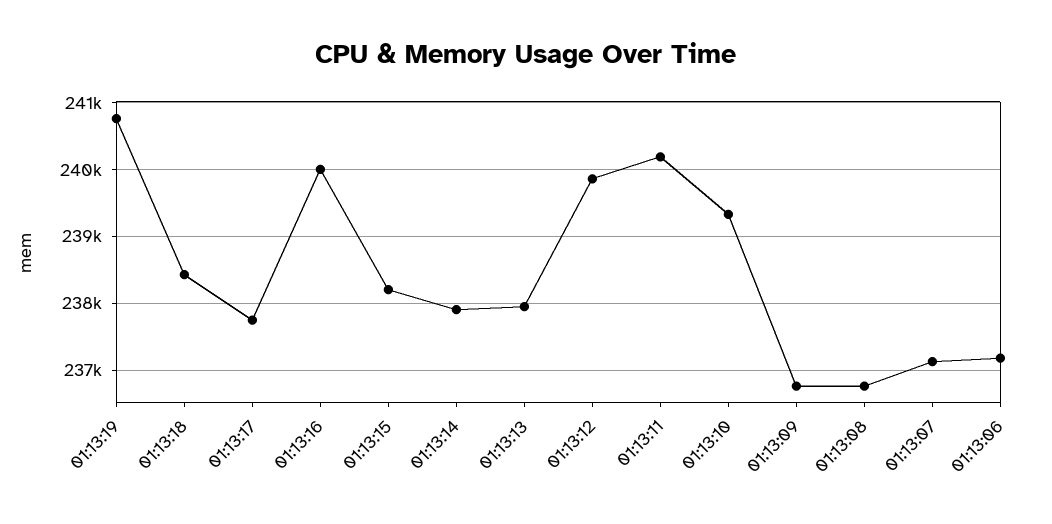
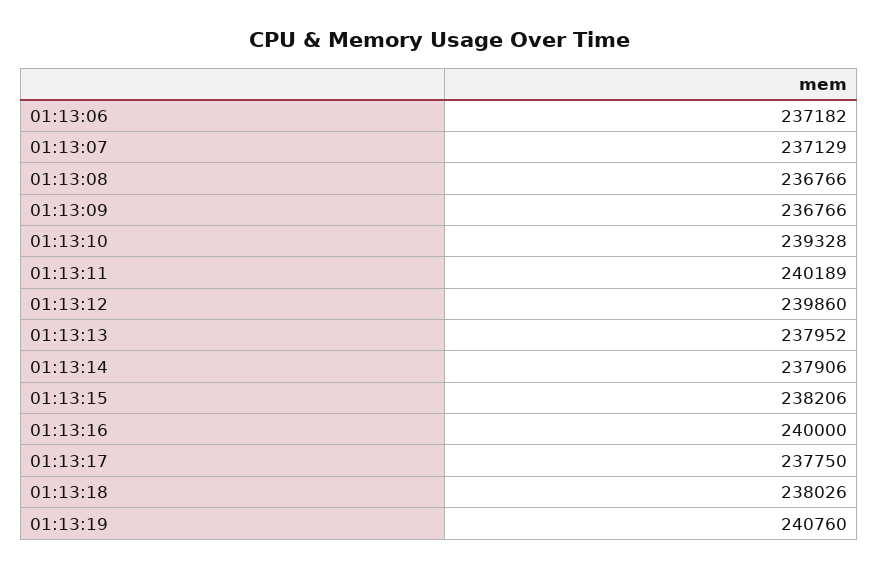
  {
    "01:13:19": 240760,
-   "01:13:18": 238400,
+   "01:13:18": 238026,
    "01:13:17": 237750,
    "01:13:16": 240000,
    "01:13:15": 238206,
    "01:13:14": 237906,
    "01:13:13": 237952,
    "01:13:12": 239860,
    "01:13:11": 240189,
    "01:13:10": 239328,
    "01:13:09": 236766,
    "01:13:08": 236766,
    "01:13:07": 237129,
    "01:13:06": 237182
  }

